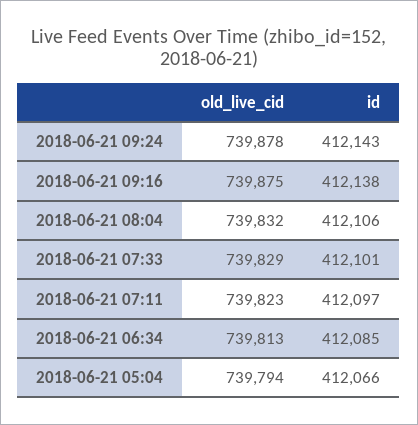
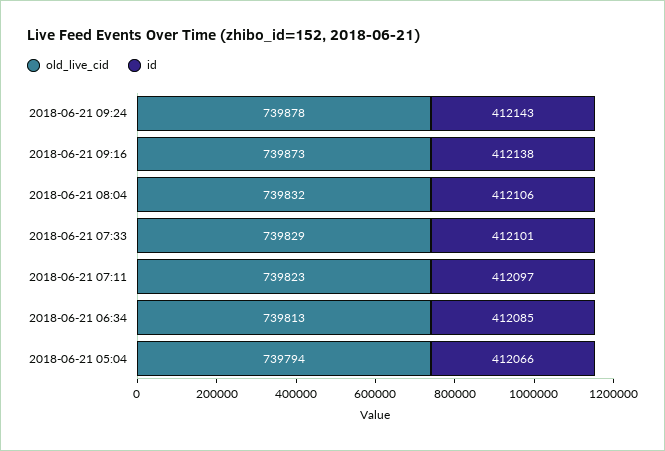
  {
    "old_live_cid": {
      "2018-06-21 09:24": 739878,
-     "2018-06-21 09:16": 739875,
+     "2018-06-21 09:16": 739873,
      "2018-06-21 08:04": 739832,
      "2018-06-21 07:33": 739829,
      "2018-06-21 07:11": 739823,
      "2018-06-21 06:34": 739813,
      "2018-06-21 05:04": 739794
    },
    "id": {
      "2018-06-21 09:24": 412143,
      "2018-06-21 09:16": 412138,
      "2018-06-21 08:04": 412106,
      "2018-06-21 07:33": 412101,
      "2018-06-21 07:11": 412097,
      "2018-06-21 06:34": 412085,
      "2018-06-21 05:04": 412066
    }
  }

